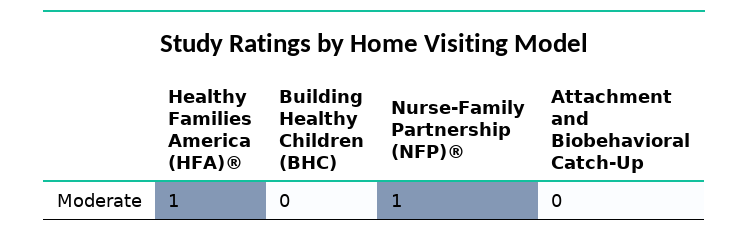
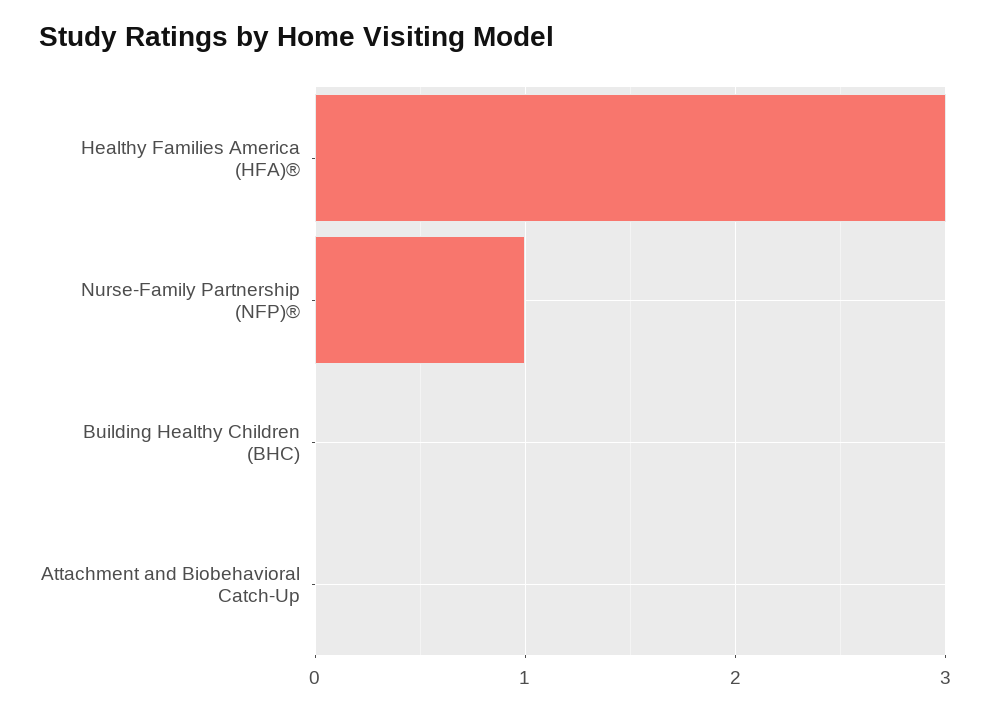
  {
-   "Healthy Families America (HFA)®": 1,
+   "Healthy Families America (HFA)®": 3,
    "Building Healthy Children (BHC)": 0,
    "Nurse-Family Partnership (NFP)®": 1,
    "Attachment and Biobehavioral Catch-Up": 0
  }

